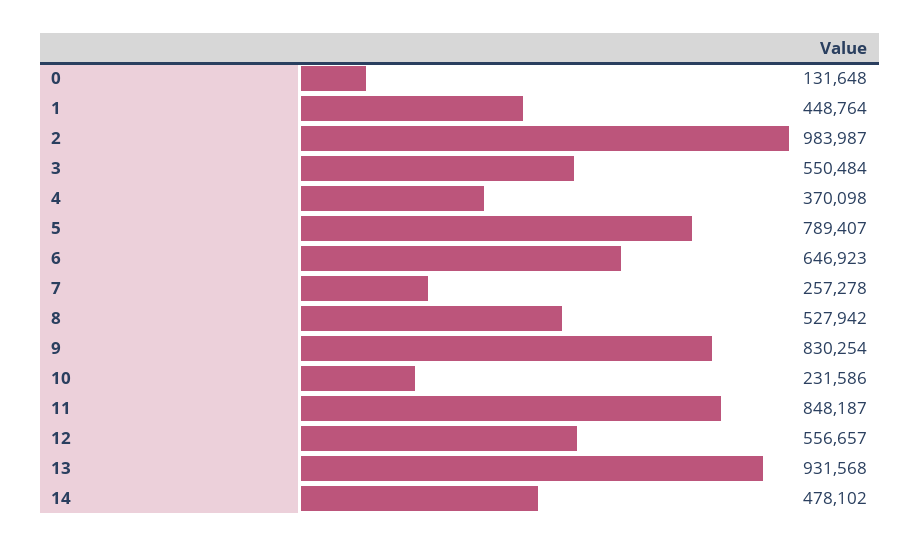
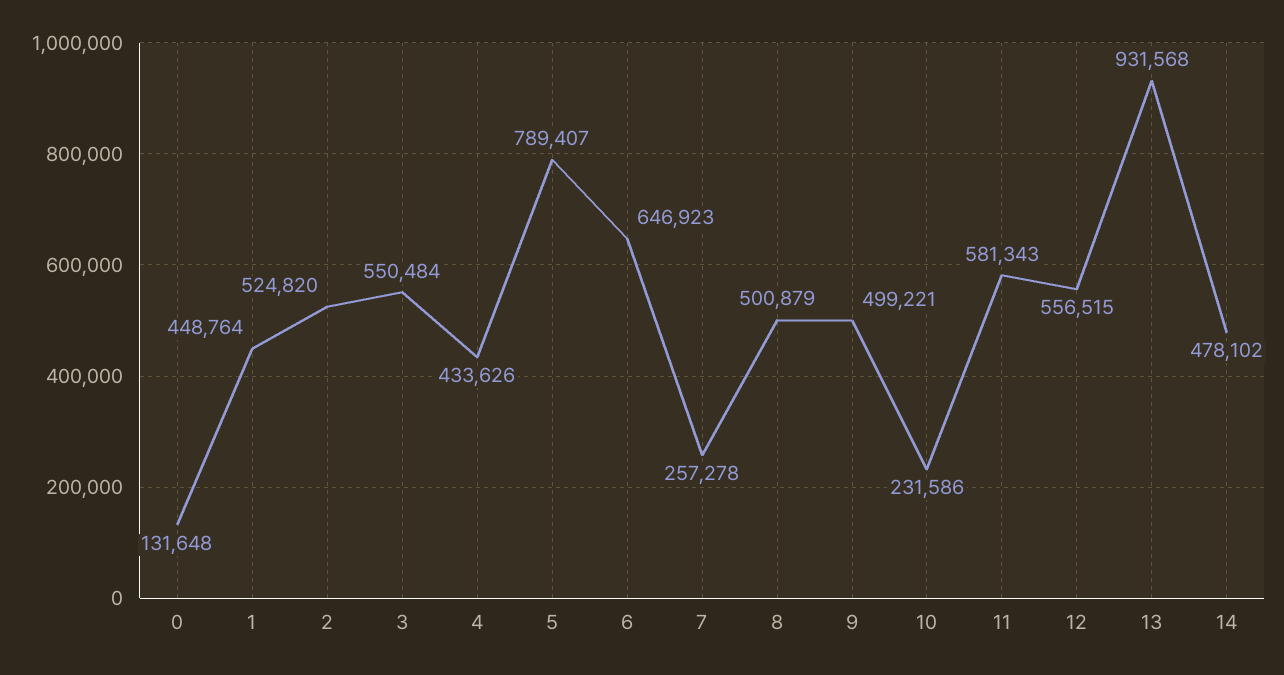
  {
    "0": 131648,
    "1": 448764,
-   "2": 983987,
+   "2": 524820,
    "3": 550484,
-   "4": 370098,
+   "4": 433626,
    "5": 789407,
    "6": 646923,
    "7": 257278,
-   "8": 527942,
+   "8": 500879,
-   "9": 830254,
+   "9": 499221,
    "10": 231586,
-   "11": 848187,
+   "11": 581343,
-   "12": 556657,
+   "12": 556515,
    "13": 931568,
    "14": 478102
  }

